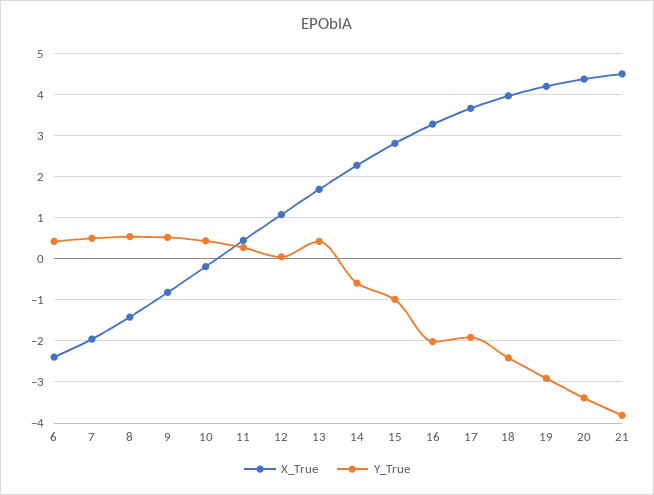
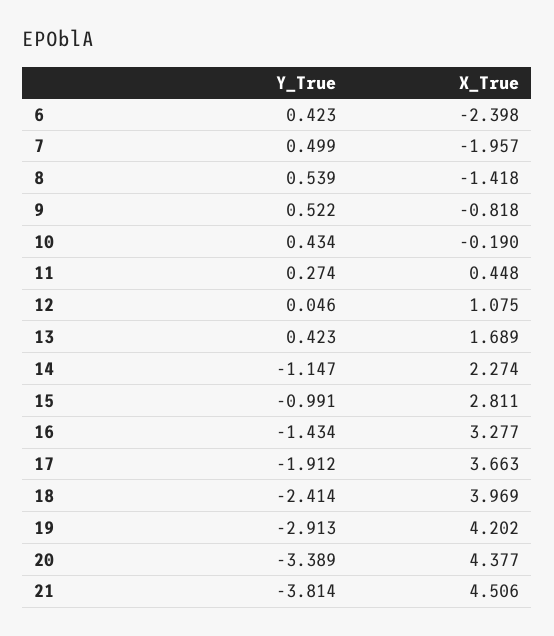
  {
    "X_True": {
      "6": -2.398,
      "7": -1.957,
      "8": -1.418,
      "9": -0.818,
      "10": -0.19,
      "11": 0.448,
      "12": 1.075,
      "13": 1.689,
      "14": 2.274,
      "15": 2.811,
      "16": 3.277,
      "17": 3.663,
      "18": 3.969,
      "19": 4.202,
      "20": 4.377,
      "21": 4.506
    },
    "Y_True": {
      "6": 0.423,
      "7": 0.499,
      "8": 0.539,
      "9": 0.522,
      "10": 0.434,
      "11": 0.274,
      "12": 0.046,
      "13": 0.423,
-     "14": -0.6,
+     "14": -1.147,
      "15": -0.991,
-     "16": -2,
+     "16": -1.434,
      "17": -1.912,
      "18": -2.414,
      "19": -2.913,
      "20": -3.389,
      "21": -3.814
    }
  }

